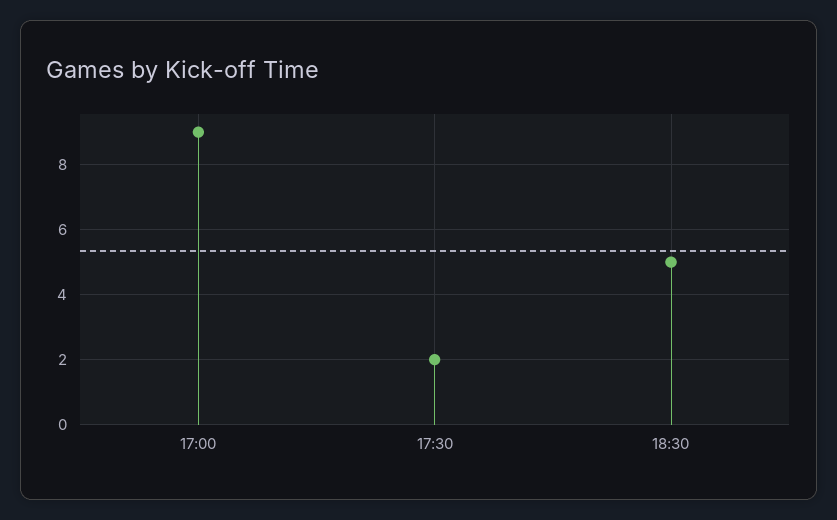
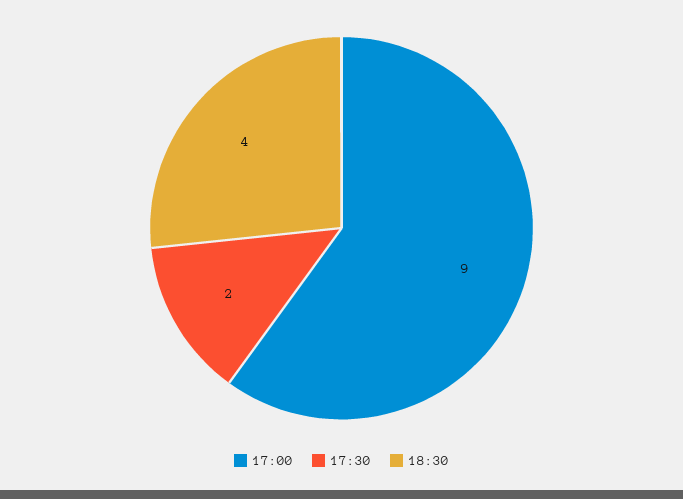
  {
    "17:00": 9,
    "17:30": 2,
-   "18:30": 5
+   "18:30": 4
  }

